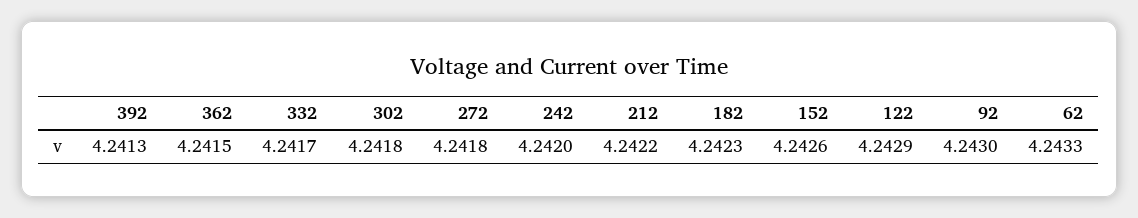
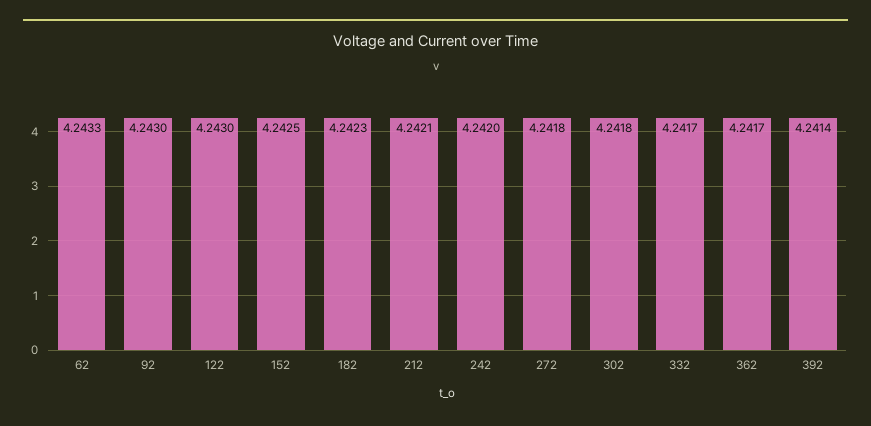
  {
-   "392": 4.2413,
+   "392": 4.2414,
-   "362": 4.2415,
+   "362": 4.2417,
    "332": 4.2417,
    "302": 4.2418,
    "272": 4.2418,
    "242": 4.242,
-   "212": 4.2422,
+   "212": 4.2421,
    "182": 4.2423,
-   "152": 4.2426,
+   "152": 4.2425,
-   "122": 4.2429,
+   "122": 4.243,
    "92": 4.243,
    "62": 4.2433
  }

